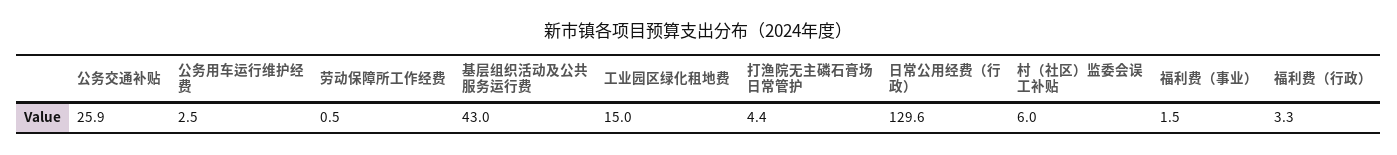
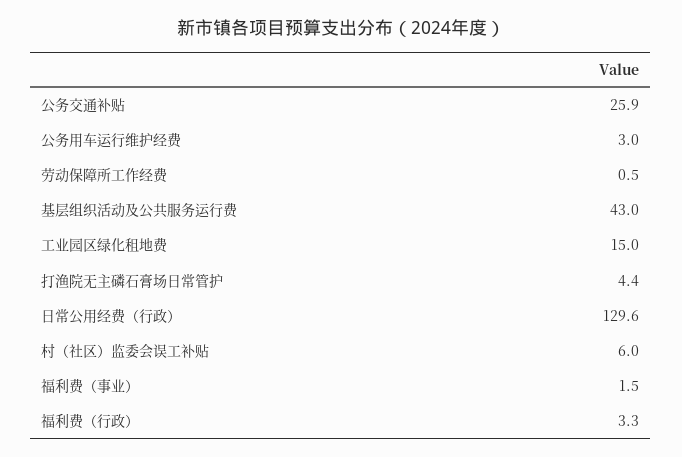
  {
    "公务交通补贴": 25.9,
-   "公务用车运行维护经费": 2.5,
+   "公务用车运行维护经费": 3,
    "劳动保障所工作经费": 0.5,
    "基层组织活动及公共服务运行费": 43,
    "工业园区绿化租地费": 15,
    "打渔院无主磷石膏场日常管护": 4.4,
    "日常公用经费（行政）": 129.6,
    "村（社区）监委会误工补贴": 6,
    "福利费（事业）": 1.5,
    "福利费（行政）": 3.3
  }

